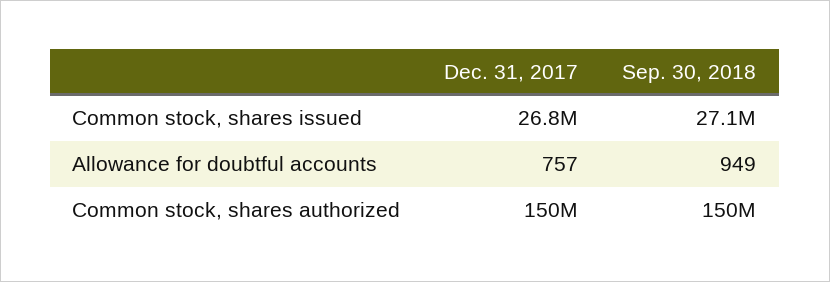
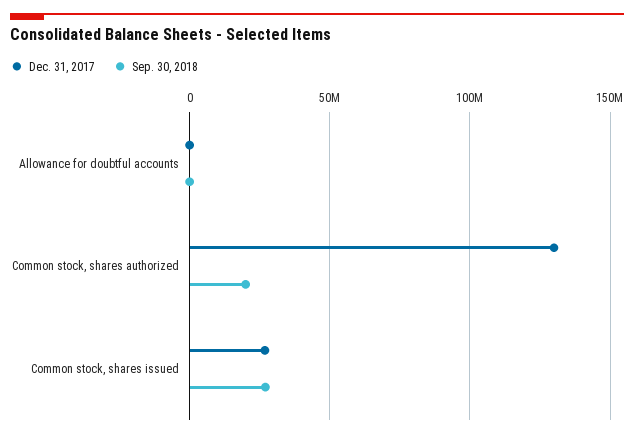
  {
    "Dec. 31, 2017": {
      "Common stock, shares issued": 26800000,
      "Allowance for doubtful accounts": 757,
-     "Common stock, shares authorized": 150000000
+     "Common stock, shares authorized": 130000000
    },
    "Sep. 30, 2018": {
      "Common stock, shares issued": 27100000,
      "Allowance for doubtful accounts": 949,
-     "Common stock, shares authorized": 150000000
+     "Common stock, shares authorized": 20000000
    }
  }

